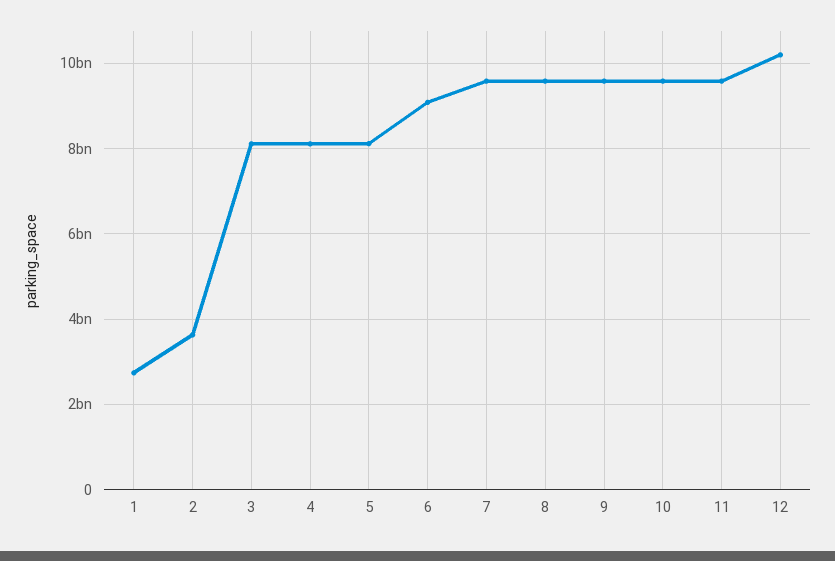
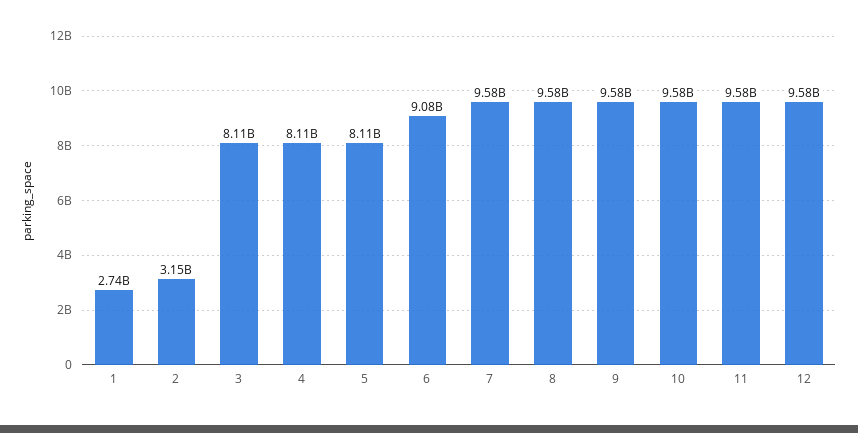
  {
    "1": 2740000000,
-   "2": 3600000000,
+   "2": 3150000000,
    "3": 8110000000,
    "4": 8110000000,
    "5": 8110000000,
    "6": 9080000000,
    "7": 9580000000,
    "8": 9580000000,
    "9": 9580000000,
    "10": 9580000000,
    "11": 9580000000,
-   "12": 10200000000
+   "12": 9580000000
  }

